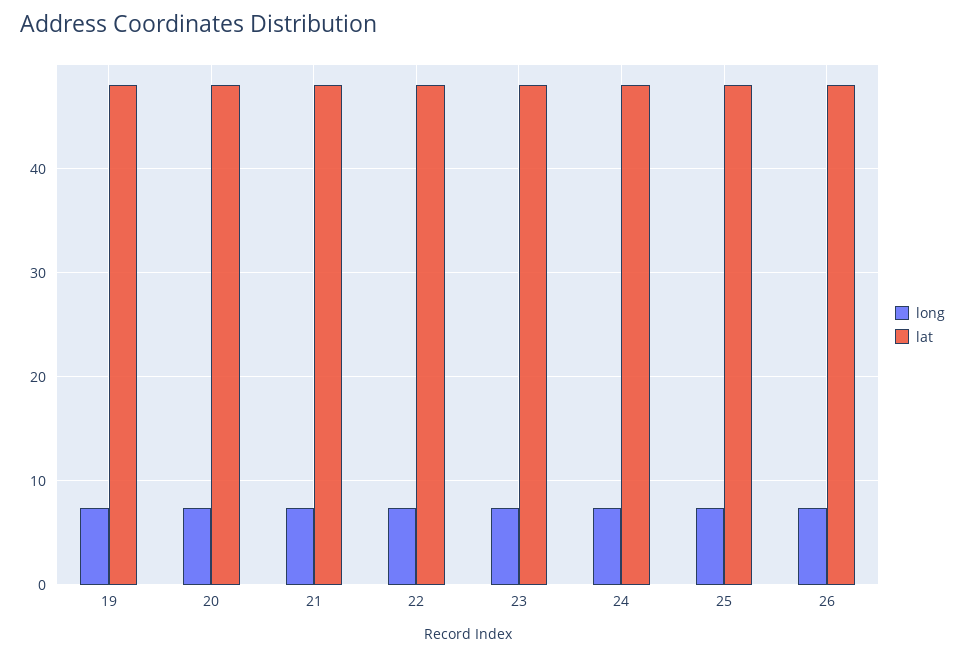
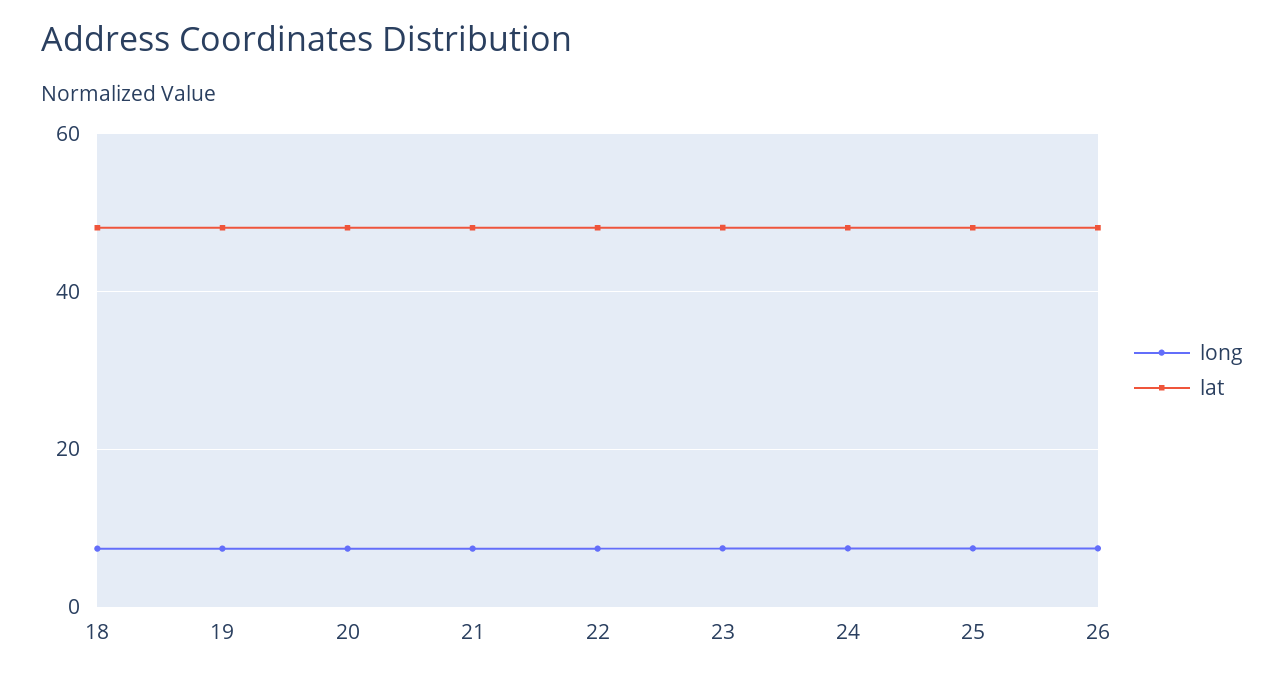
  {
    "long": {
      "19": 7,
      "20": 7,
      "21": 7,
      "22": 7,
      "23": 7,
      "24": 7,
      "25": 7,
-     "26": 7
+     "26": 7,
+     "18": 8
    },
    "lat": {
      "19": 48,
      "20": 48,
      "21": 48,
      "22": 48,
      "23": 48,
      "24": 48,
      "25": 48,
-     "26": 48
+     "26": 48,
+     "18": 48
    }
  }

